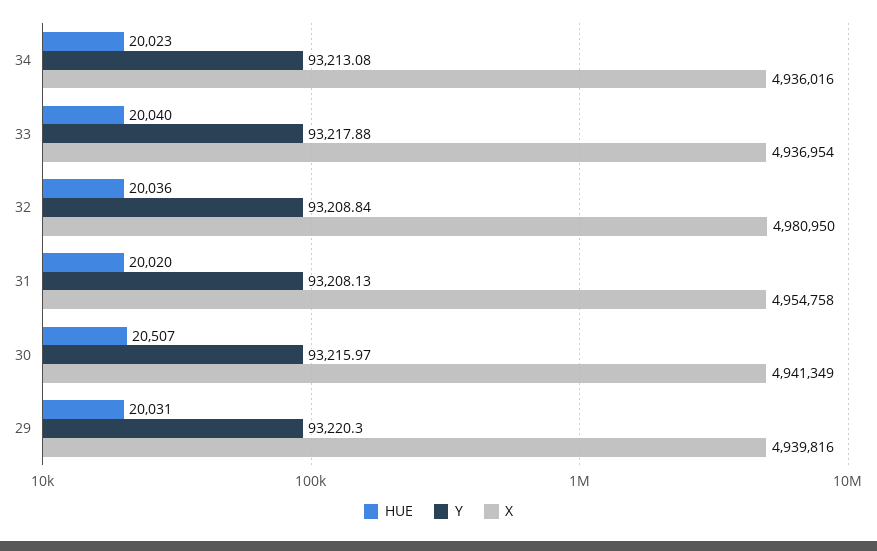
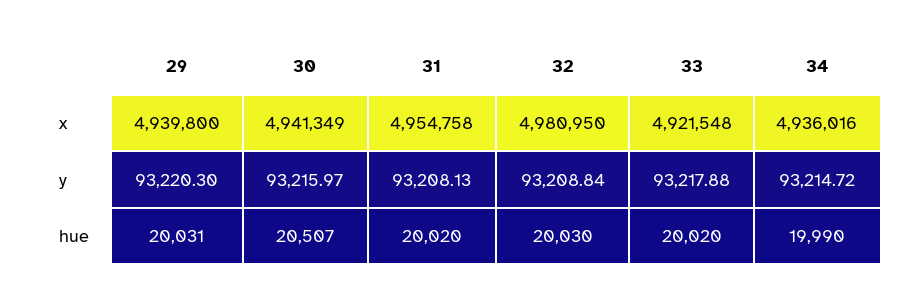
  {
    "HUE": {
-     "34": 20023,
+     "34": 19990,
-     "33": 20040,
+     "33": 20020,
-     "32": 20036,
+     "32": 20030,
      "31": 20020,
      "30": 20507,
      "29": 20031
    },
    "Y": {
-     "34": 93213.08,
+     "34": 93214.72,
      "33": 93217.88,
      "32": 93208.84,
      "31": 93208.13,
      "30": 93215.97,
      "29": 93220.3
    },
    "X": {
      "34": 4936016,
-     "33": 4936954,
+     "33": 4921548,
      "32": 4980950,
      "31": 4954758,
      "30": 4941349,
-     "29": 4939816
+     "29": 4939800
    }
  }

